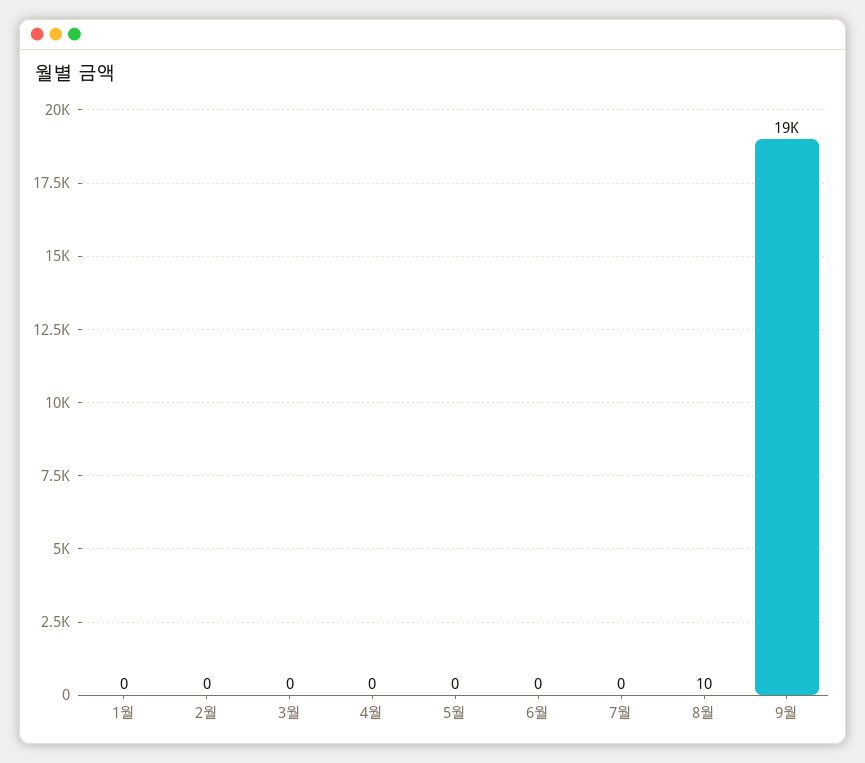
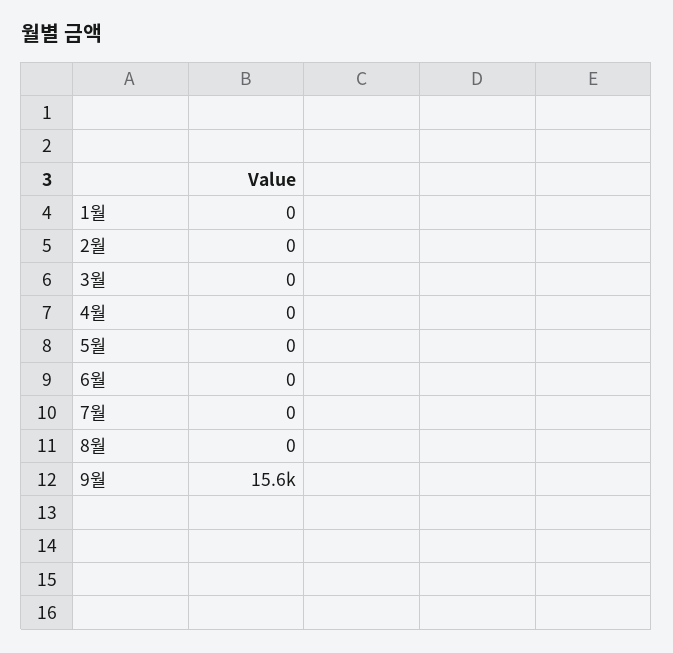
  {
    "1월": 0,
    "2월": 0,
    "3월": 0,
    "4월": 0,
    "5월": 0,
    "6월": 0,
    "7월": 0,
-   "8월": 10,
+   "8월": 0,
-   "9월": 19000
+   "9월": 15600
  }

